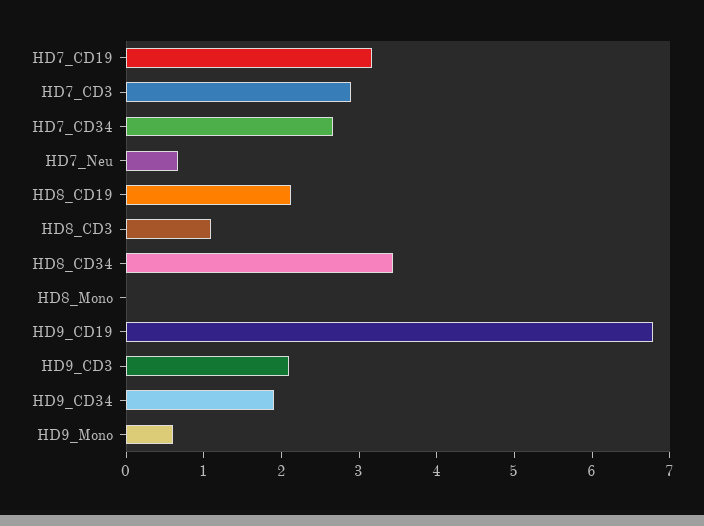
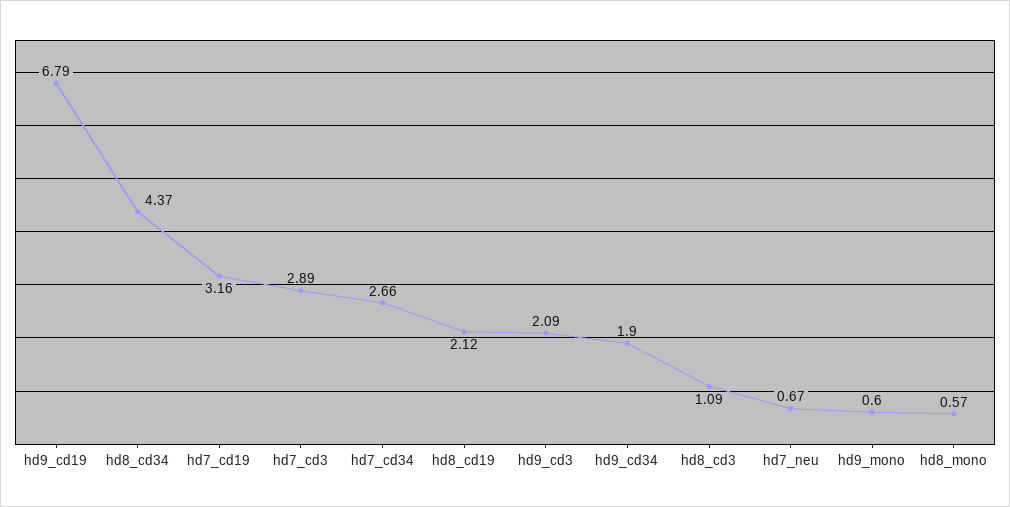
  {
    "HD7_CD19": 3.16,
    "HD7_CD3": 2.89,
    "HD7_CD34": 2.66,
    "HD7_Neu": 0.67,
    "HD8_CD19": 2.12,
    "HD8_CD3": 1.09,
-   "HD8_CD34": 3.4,
+   "HD8_CD34": 4.37,
-   "HD8_Mono": 0,
+   "HD8_Mono": 0.57,
    "HD9_CD19": 6.79,
    "HD9_CD3": 2.09,
    "HD9_CD34": 1.9,
    "HD9_Mono": 0.6
  }

